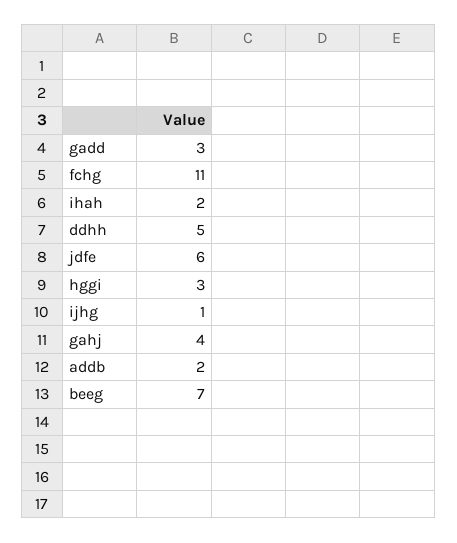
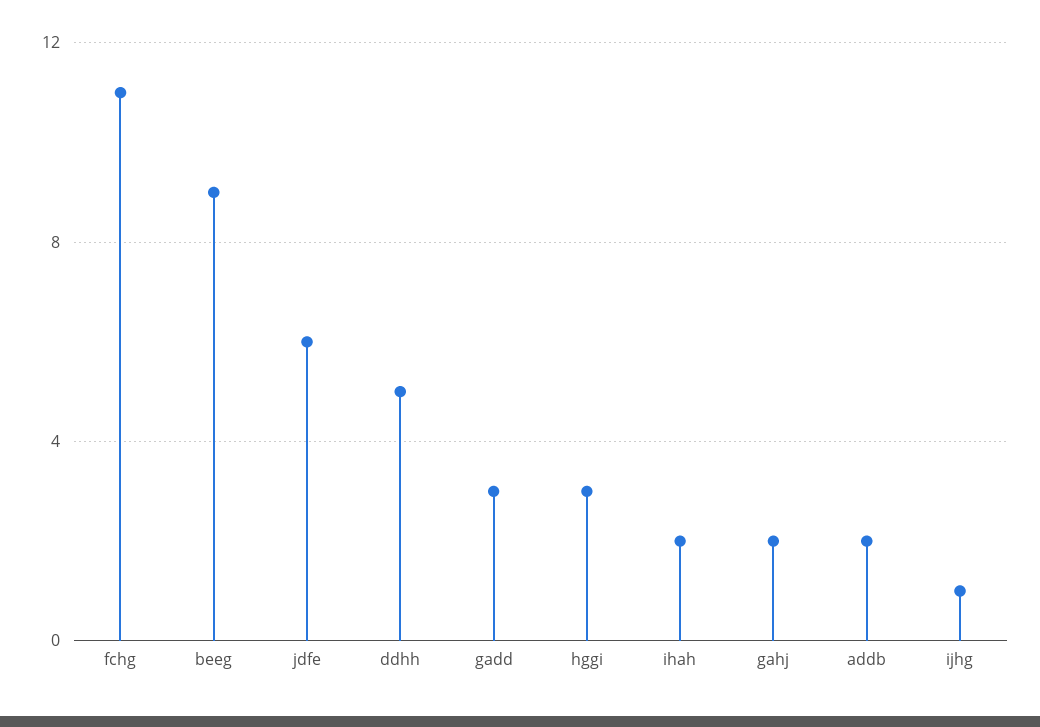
  {
    "gadd": 3,
    "fchg": 11,
    "ihah": 2,
    "ddhh": 5,
    "jdfe": 6,
    "hggi": 3,
    "ijhg": 1,
-   "gahj": 4,
+   "gahj": 2,
    "addb": 2,
-   "beeg": 7
+   "beeg": 9
  }

